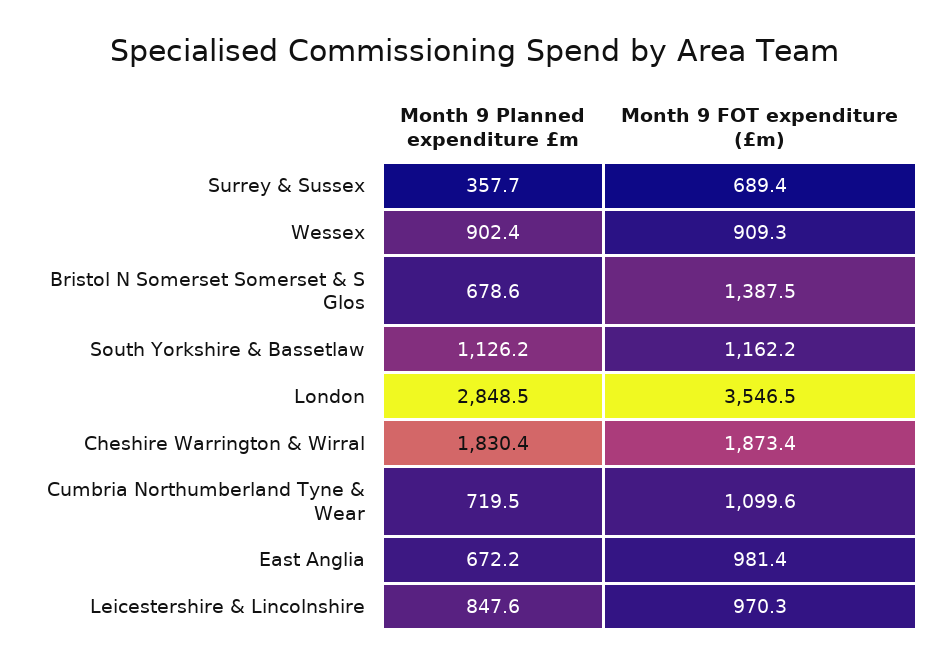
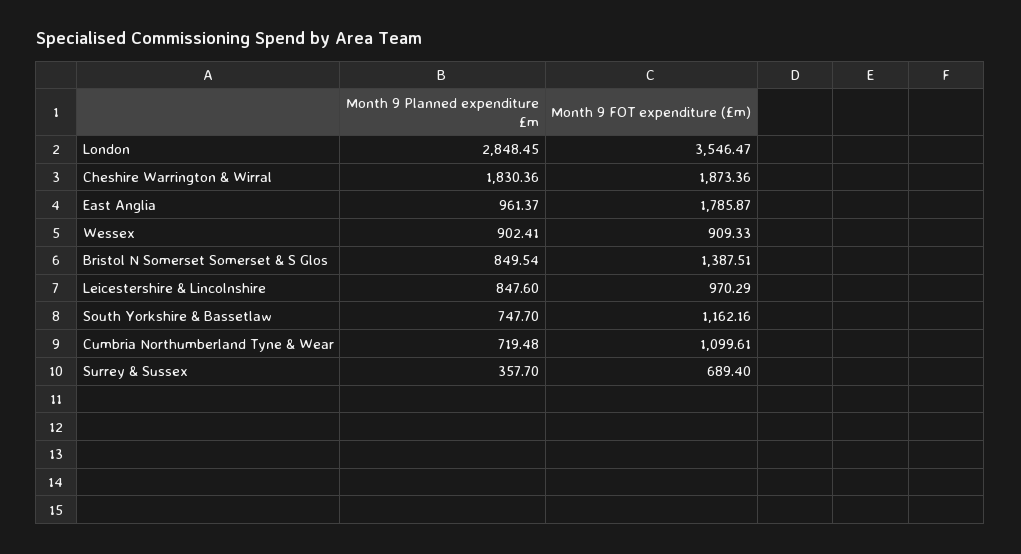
  {
    "Month 9 Planned expenditure £m": {
      "Surrey & Sussex": 357.7,
      "Wessex": 902.41,
-     "Bristol N Somerset Somerset & S Glos": 678.6,
+     "Bristol N Somerset Somerset & S Glos": 849.54,
-     "South Yorkshire & Bassetlaw": 1126.2,
+     "South Yorkshire & Bassetlaw": 747.7,
      "London": 2848.45,
      "Cheshire Warrington & Wirral": 1830.36,
      "Cumbria Northumberland Tyne & Wear": 719.48,
-     "East Anglia": 672.2,
+     "East Anglia": 961.37,
      "Leicestershire & Lincolnshire": 847.6
    },
    "Month 9 FOT expenditure (£m)": {
      "Surrey & Sussex": 689.4,
      "Wessex": 909.33,
      "Bristol N Somerset Somerset & S Glos": 1387.51,
      "South Yorkshire & Bassetlaw": 1162.16,
      "London": 3546.47,
      "Cheshire Warrington & Wirral": 1873.36,
      "Cumbria Northumberland Tyne & Wear": 1099.61,
-     "East Anglia": 981.4,
+     "East Anglia": 1785.87,
      "Leicestershire & Lincolnshire": 970.29
    }
  }

